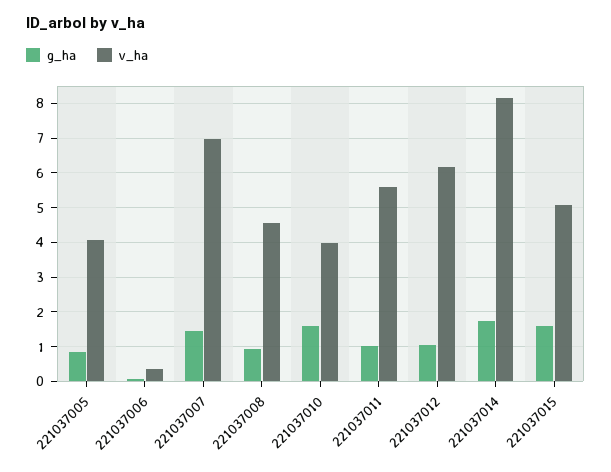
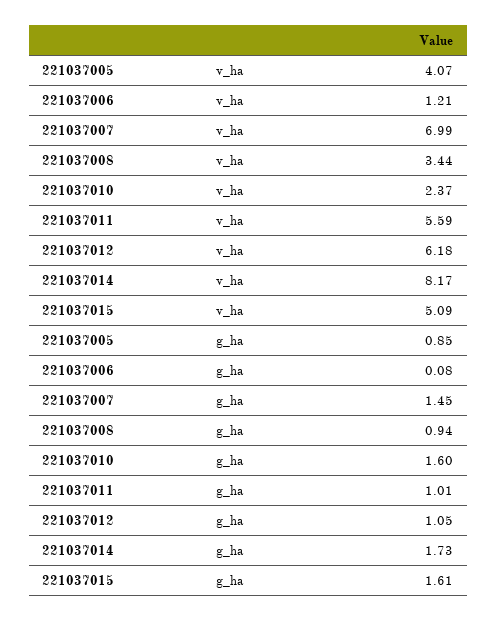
  {
    "g_ha": {
      "221037005": 0.85,
      "221037006": 0.08,
      "221037007": 1.45,
      "221037008": 0.94,
      "221037010": 1.6,
      "221037011": 1.01,
      "221037012": 1.05,
      "221037014": 1.73,
      "221037015": 1.61
    },
    "v_ha": {
      "221037005": 4.07,
-     "221037006": 0.4,
+     "221037006": 1.21,
      "221037007": 6.99,
-     "221037008": 4.6,
+     "221037008": 3.44,
-     "221037010": 4,
+     "221037010": 2.37,
      "221037011": 5.59,
      "221037012": 6.18,
      "221037014": 8.17,
      "221037015": 5.09
    }
  }

